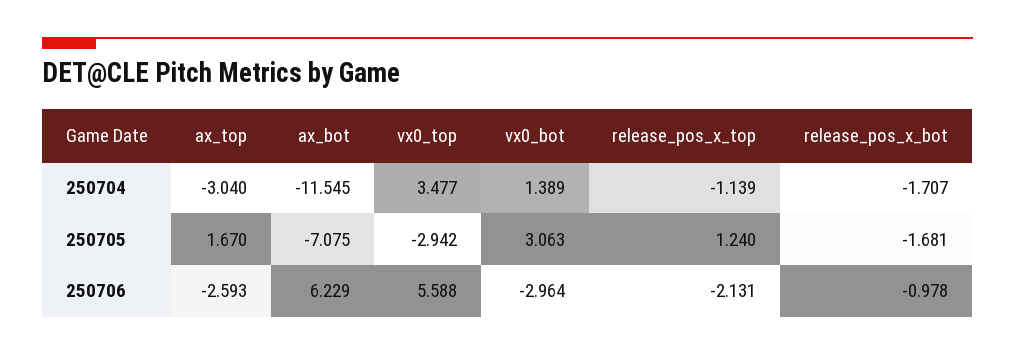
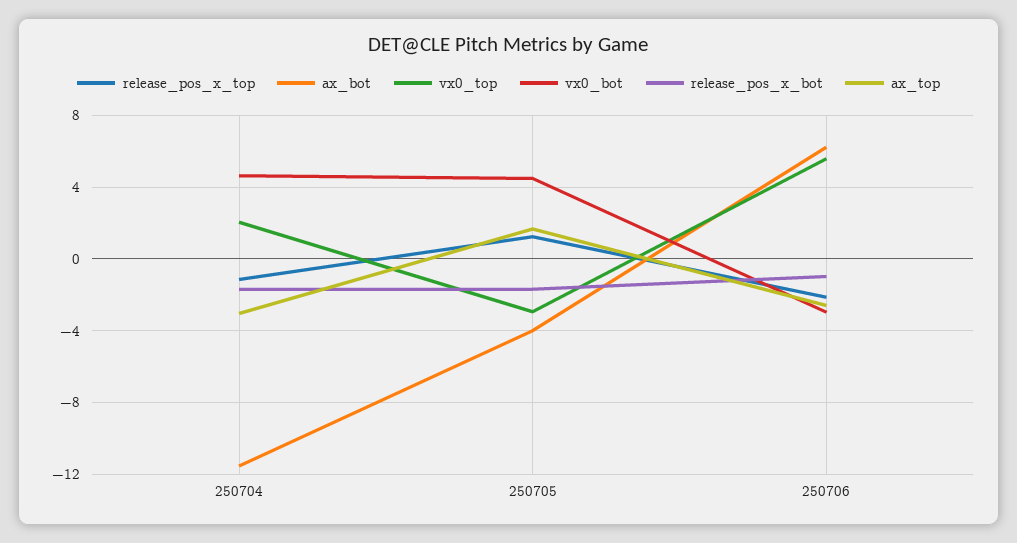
  {
    "ax_top": {
      "250704": -3.04,
      "250705": 1.67,
      "250706": -2.593
    },
    "ax_bot": {
      "250704": -11.545,
-     "250705": -7.075,
+     "250705": -4,
      "250706": 6.229
    },
    "vx0_top": {
-     "250704": 3.477,
+     "250704": 2,
      "250705": -2.942,
      "250706": 5.588
    },
    "vx0_bot": {
-     "250704": 1.389,
+     "250704": 4.5,
-     "250705": 3.063,
+     "250705": 4.5,
      "250706": -2.964
    },
    "release_pos_x_top": {
      "250704": -1.139,
      "250705": 1.24,
      "250706": -2.131
    },
    "release_pos_x_bot": {
      "250704": -1.707,
      "250705": -1.681,
      "250706": -0.978
    }
  }

